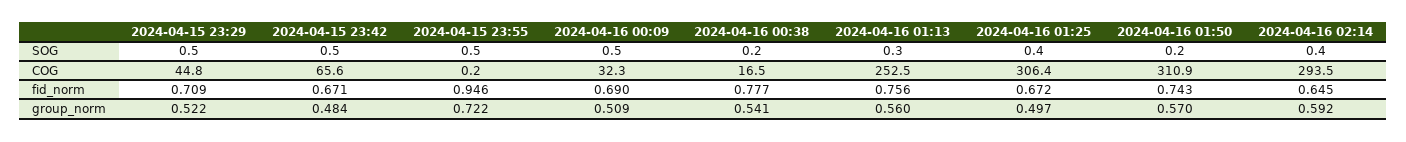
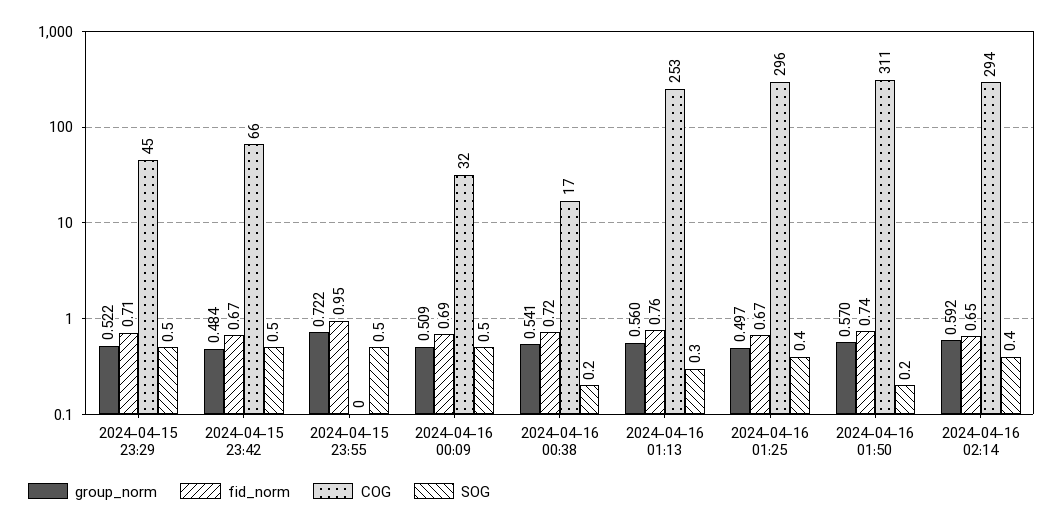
  {
    "SOG": {
      "2024-04-15 23:29": 0.5,
      "2024-04-15 23:42": 0.5,
      "2024-04-15 23:55": 0.5,
      "2024-04-16 00:09": 0.5,
      "2024-04-16 00:38": 0.2,
      "2024-04-16 01:13": 0.3,
      "2024-04-16 01:25": 0.4,
      "2024-04-16 01:50": 0.2,
      "2024-04-16 02:14": 0.4
    },
    "COG": {
      "2024-04-15 23:29": 44.8,
      "2024-04-15 23:42": 65.6,
      "2024-04-15 23:55": 0.2,
      "2024-04-16 00:09": 32.3,
      "2024-04-16 00:38": 16.5,
      "2024-04-16 01:13": 252.5,
-     "2024-04-16 01:25": 306.4,
+     "2024-04-16 01:25": 296,
      "2024-04-16 01:50": 310.9,
      "2024-04-16 02:14": 293.5
    },
    "fid_norm": {
      "2024-04-15 23:29": 0.709,
      "2024-04-15 23:42": 0.671,
      "2024-04-15 23:55": 0.946,
      "2024-04-16 00:09": 0.69,
-     "2024-04-16 00:38": 0.777,
+     "2024-04-16 00:38": 0.72,
      "2024-04-16 01:13": 0.756,
      "2024-04-16 01:25": 0.672,
      "2024-04-16 01:50": 0.743,
      "2024-04-16 02:14": 0.645
    },
    "group_norm": {
      "2024-04-15 23:29": 0.522,
      "2024-04-15 23:42": 0.484,
      "2024-04-15 23:55": 0.722,
      "2024-04-16 00:09": 0.509,
      "2024-04-16 00:38": 0.541,
      "2024-04-16 01:13": 0.56,
      "2024-04-16 01:25": 0.497,
      "2024-04-16 01:50": 0.57,
      "2024-04-16 02:14": 0.592
    }
  }

